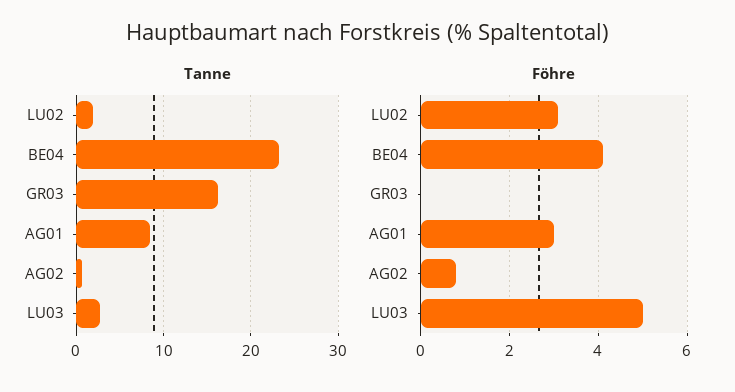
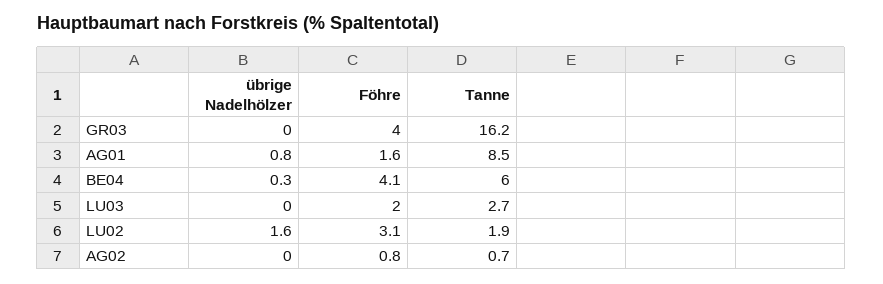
  {
    "Tanne": {
      "LU02": 1.9,
-     "BE04": 23,
+     "BE04": 6,
      "GR03": 16.2,
      "AG01": 8.5,
      "AG02": 0.7,
      "LU03": 2.7
    },
    "Föhre": {
      "LU02": 3.1,
      "BE04": 4.1,
-     "GR03": 0,
+     "GR03": 4,
-     "AG01": 3,
+     "AG01": 1.6,
      "AG02": 0.8,
-     "LU03": 5
+     "LU03": 2
-   }
+   },
+   "übrige Nadelhölzer": {
+     "GR03": 0,
+     "AG01": 0.8,
+     "BE04": 0.3,
+     "LU03": 0,
+     "LU02": 1.6,
+     "AG02": 0
+   }
  }

